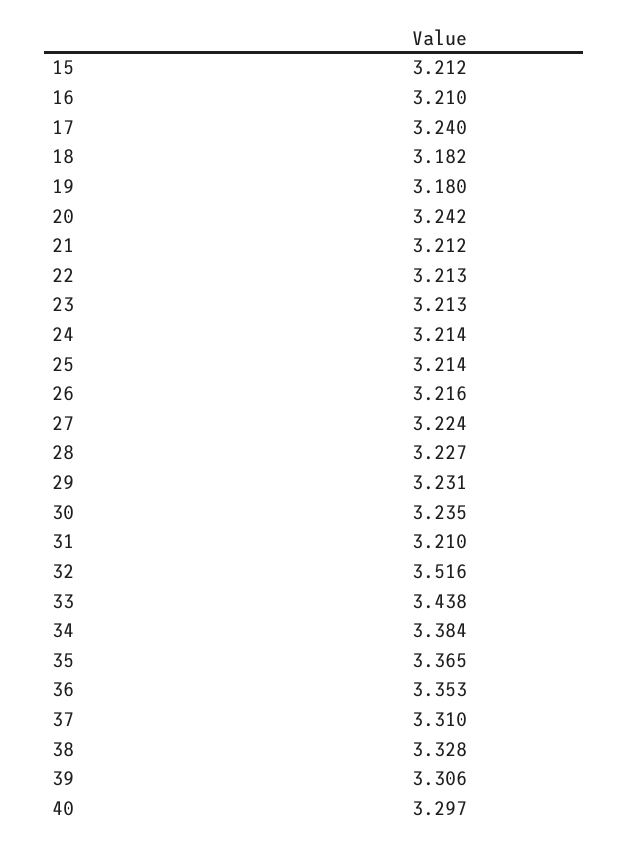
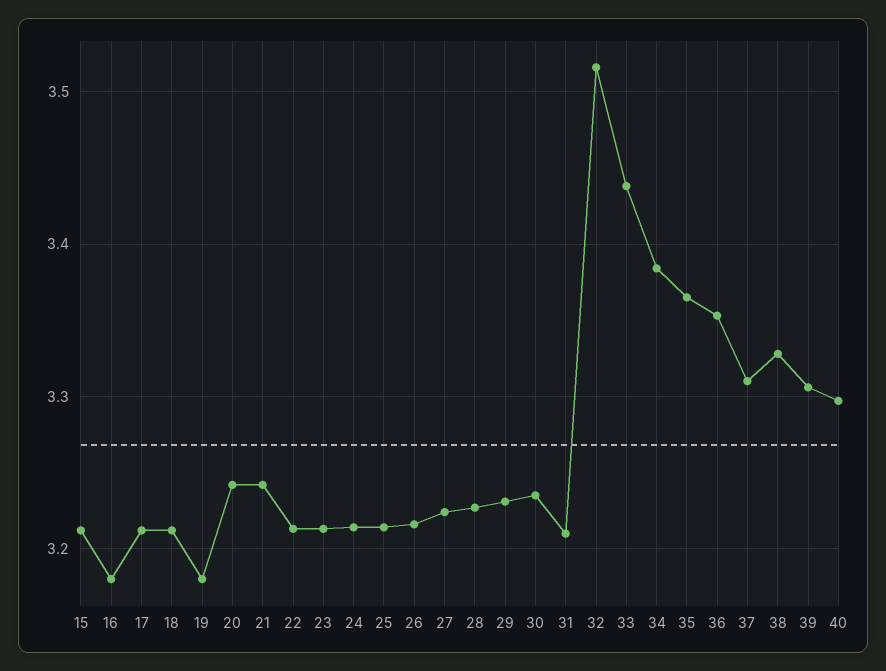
  {
    "15": 3.212,
-   "16": 3.21,
+   "16": 3.18,
-   "17": 3.24,
+   "17": 3.21,
-   "18": 3.182,
+   "18": 3.21,
    "19": 3.18,
    "20": 3.242,
-   "21": 3.212,
+   "21": 3.24,
    "22": 3.213,
    "23": 3.213,
    "24": 3.214,
    "25": 3.214,
    "26": 3.216,
    "27": 3.224,
    "28": 3.227,
    "29": 3.231,
    "30": 3.235,
    "31": 3.21,
    "32": 3.516,
    "33": 3.438,
    "34": 3.384,
    "35": 3.365,
    "36": 3.353,
    "37": 3.31,
    "38": 3.328,
    "39": 3.306,
    "40": 3.297
  }

